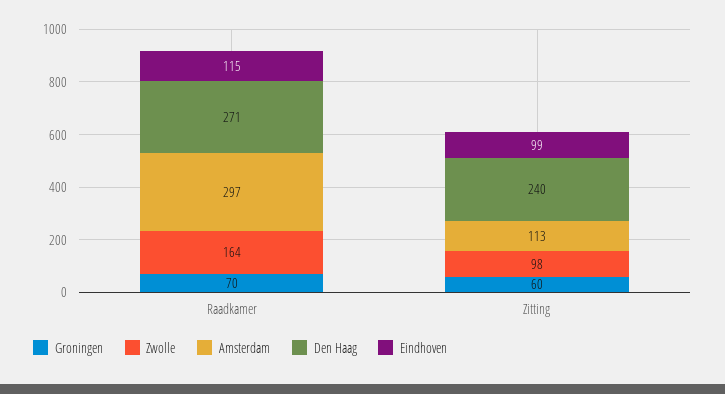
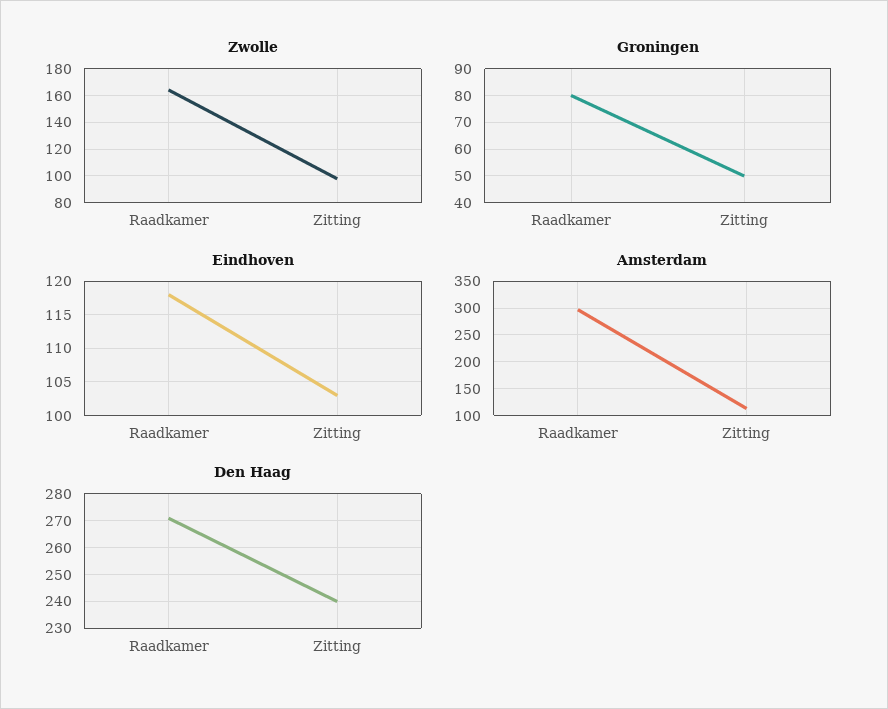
  {
    "Groningen": {
-     "Raadkamer": 70,
+     "Raadkamer": 80,
-     "Zitting": 60
+     "Zitting": 50
    },
    "Zwolle": {
      "Raadkamer": 164,
      "Zitting": 98
    },
    "Amsterdam": {
      "Raadkamer": 297,
      "Zitting": 113
    },
    "Den Haag": {
      "Raadkamer": 271,
      "Zitting": 240
    },
    "Eindhoven": {
-     "Raadkamer": 115,
+     "Raadkamer": 118,
-     "Zitting": 99
+     "Zitting": 103
    }
  }

